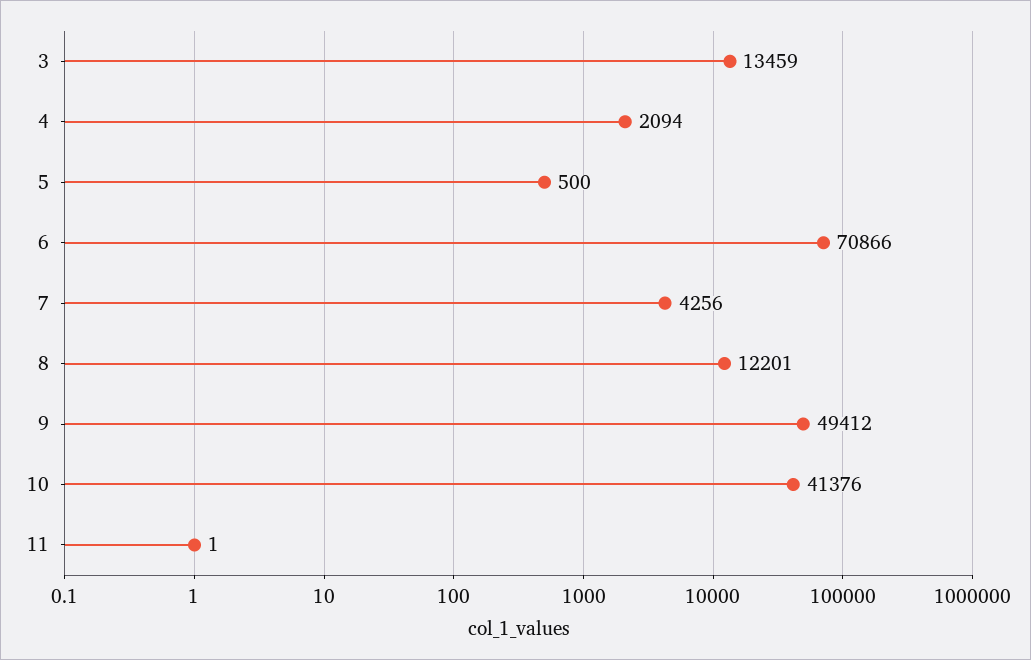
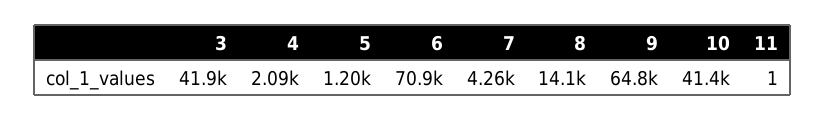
  {
-   "3": 13459,
+   "3": 41900,
    "4": 2094,
-   "5": 500,
+   "5": 1200,
    "6": 70866,
    "7": 4256,
-   "8": 12201,
+   "8": 14100,
-   "9": 49412,
+   "9": 64800,
    "10": 41376,
    "11": 1
  }

